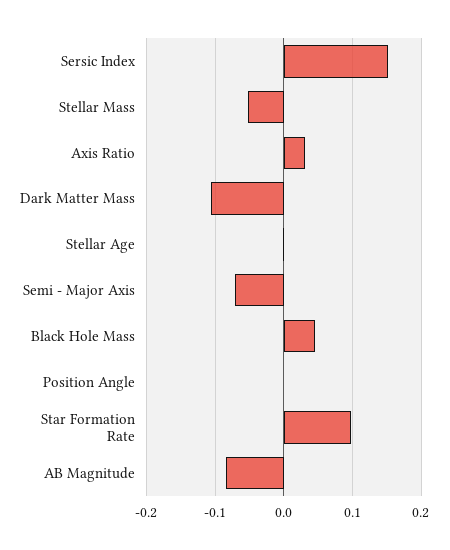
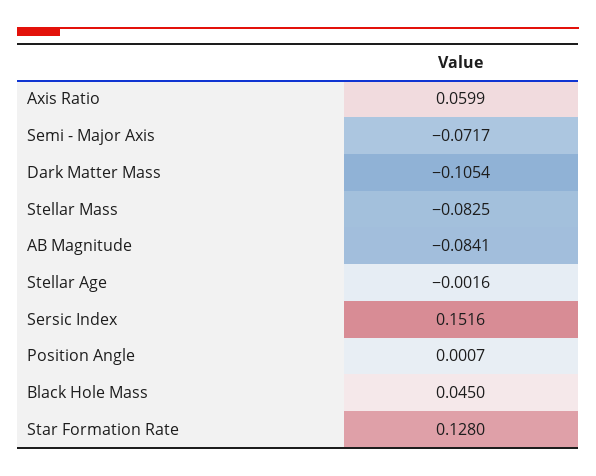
  {
    "Sersic Index": 0.1516,
-   "Stellar Mass": -0.05,
+   "Stellar Mass": -0.0825,
-   "Axis Ratio": 0.03,
+   "Axis Ratio": 0.0599,
    "Dark Matter Mass": -0.1054,
    "Stellar Age": -0.0016,
    "Semi - Major Axis": -0.0717,
    "Black Hole Mass": 0.045,
    "Position Angle": 0.0007,
-   "Star Formation Rate": 0.1,
+   "Star Formation Rate": 0.128,
    "AB Magnitude": -0.0841
  }

